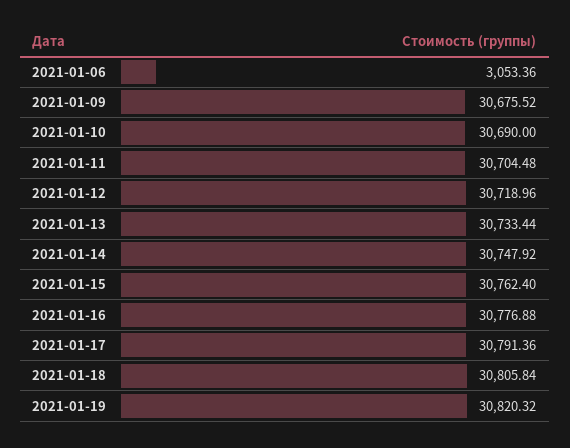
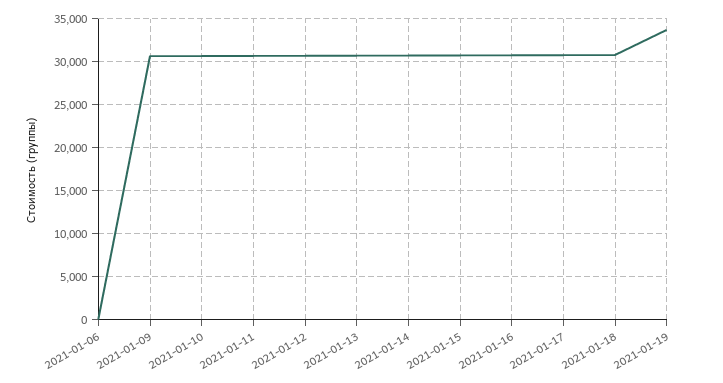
  {
-   "2021-01-06": 3053.36,
+   "2021-01-06": 0,
    "2021-01-09": 30675.52,
    "2021-01-10": 30690,
    "2021-01-11": 30704.48,
    "2021-01-12": 30718.96,
    "2021-01-13": 30733.44,
    "2021-01-14": 30747.92,
    "2021-01-15": 30762.4,
    "2021-01-16": 30776.88,
    "2021-01-17": 30791.36,
    "2021-01-18": 30805.84,
-   "2021-01-19": 30820.32
+   "2021-01-19": 34000
  }

